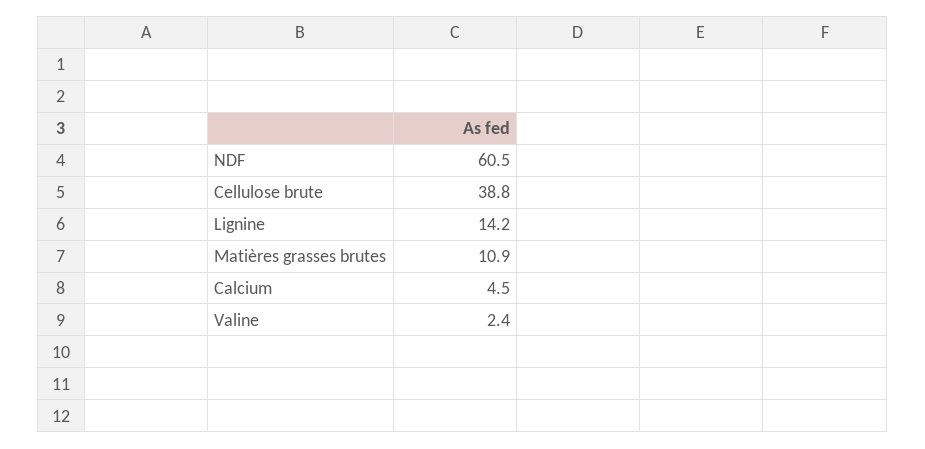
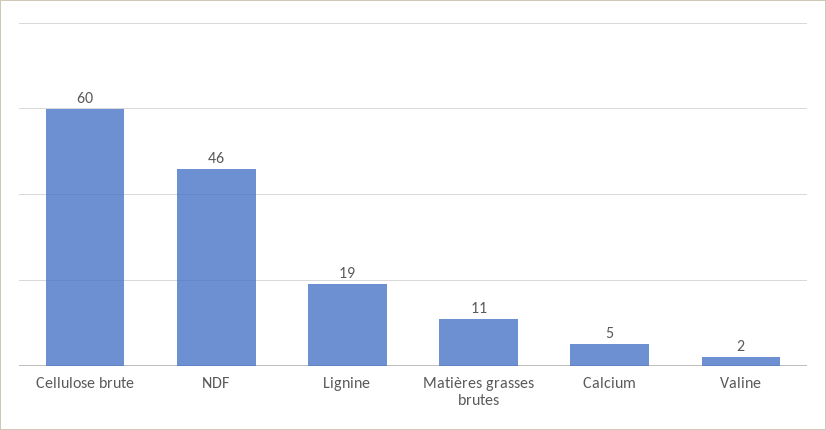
  {
-   "NDF": 60.5,
+   "NDF": 46,
-   "Cellulose brute": 38.8,
+   "Cellulose brute": 60,
-   "Lignine": 14.2,
+   "Lignine": 19,
    "Matières grasses brutes": 10.9,
    "Calcium": 4.5,
    "Valine": 2.4
  }

